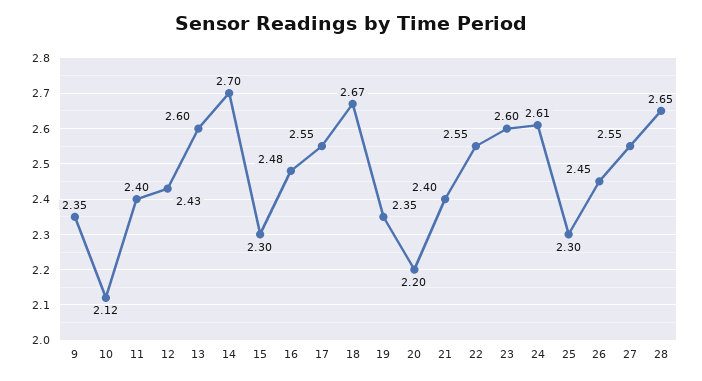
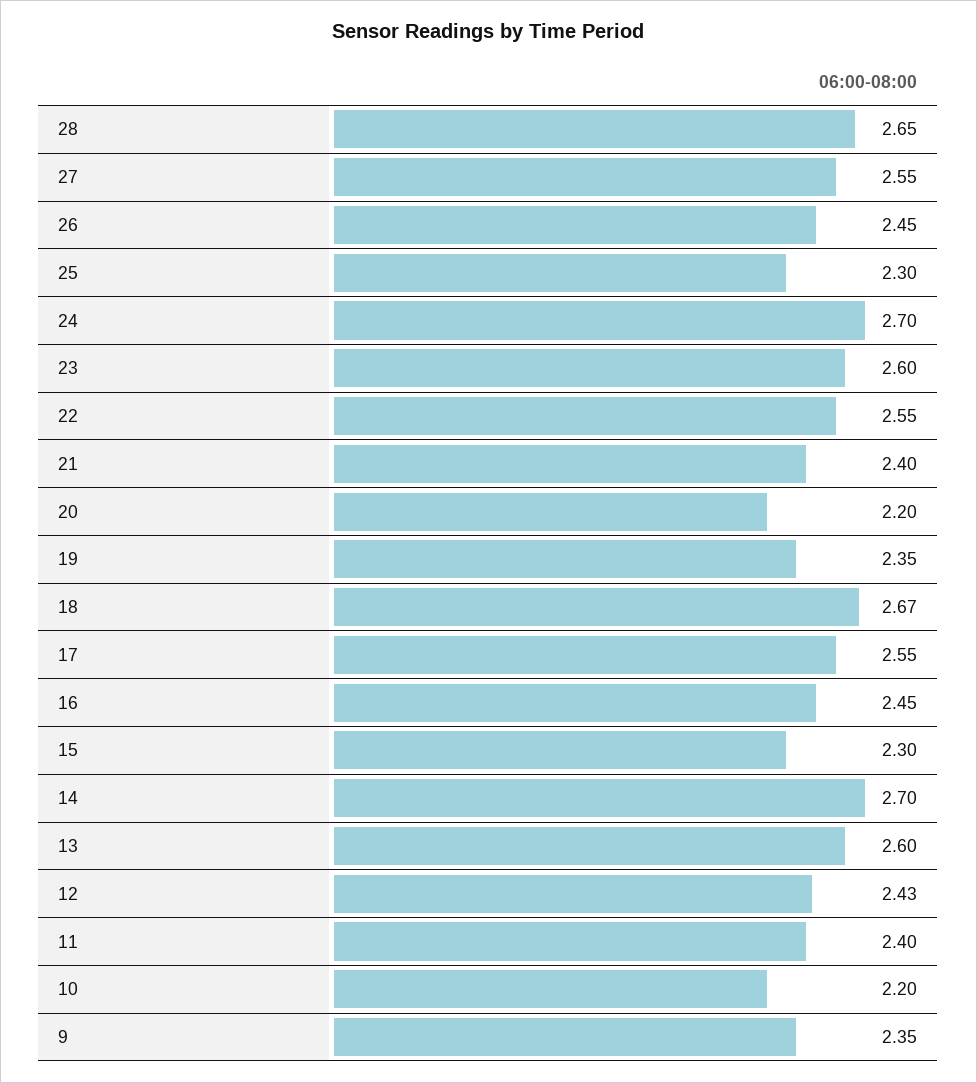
  {
    "9": 2.35,
-   "10": 2.12,
+   "10": 2.2,
    "11": 2.4,
    "12": 2.43,
    "13": 2.6,
    "14": 2.7,
    "15": 2.3,
-   "16": 2.48,
+   "16": 2.45,
    "17": 2.55,
    "18": 2.67,
    "19": 2.35,
    "20": 2.2,
    "21": 2.4,
    "22": 2.55,
    "23": 2.6,
-   "24": 2.61,
+   "24": 2.7,
    "25": 2.3,
    "26": 2.45,
    "27": 2.55,
    "28": 2.65
  }

